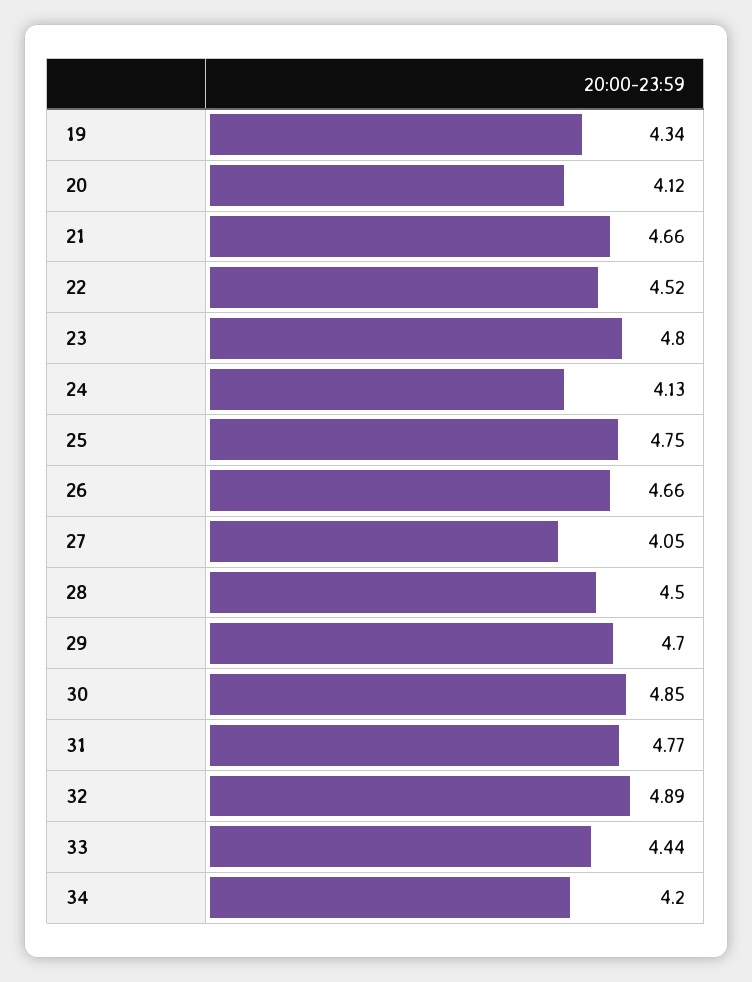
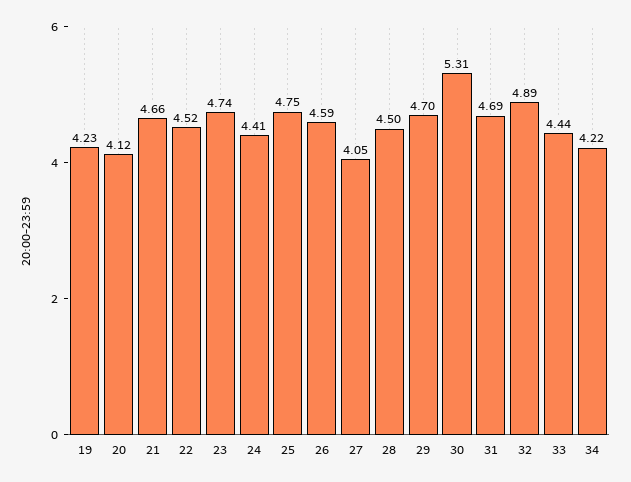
  {
-   "19": 4.34,
+   "19": 4.23,
    "20": 4.12,
    "21": 4.66,
    "22": 4.52,
-   "23": 4.8,
+   "23": 4.74,
-   "24": 4.13,
+   "24": 4.41,
    "25": 4.75,
-   "26": 4.66,
+   "26": 4.59,
    "27": 4.05,
    "28": 4.5,
    "29": 4.7,
-   "30": 4.85,
+   "30": 5.31,
-   "31": 4.77,
+   "31": 4.69,
    "32": 4.89,
    "33": 4.44,
-   "34": 4.2
+   "34": 4.22
  }

